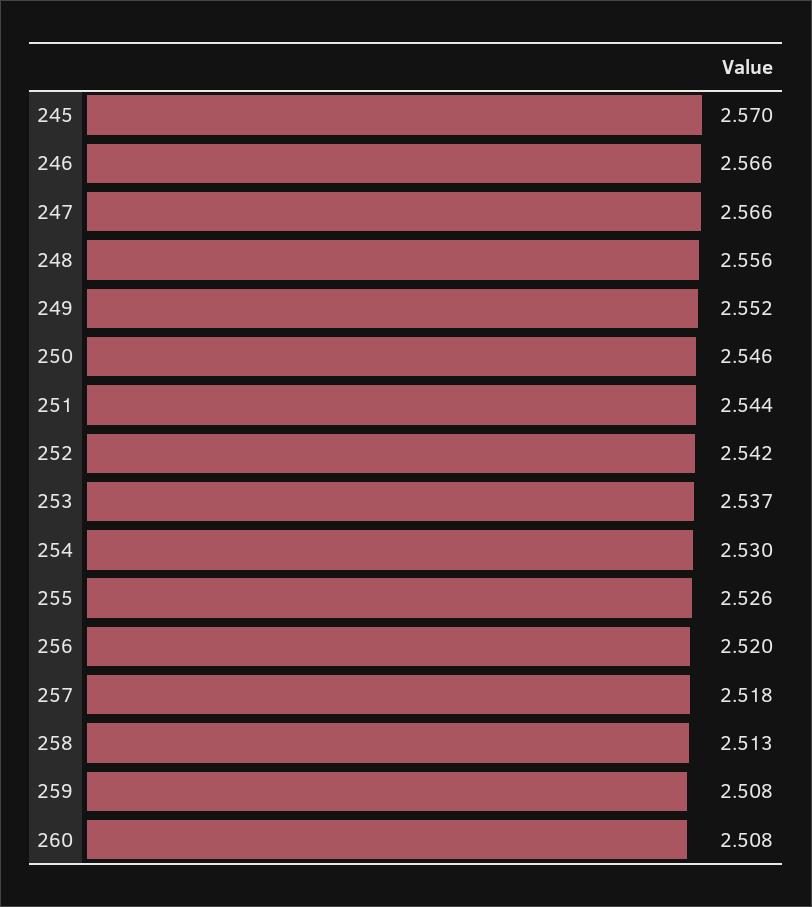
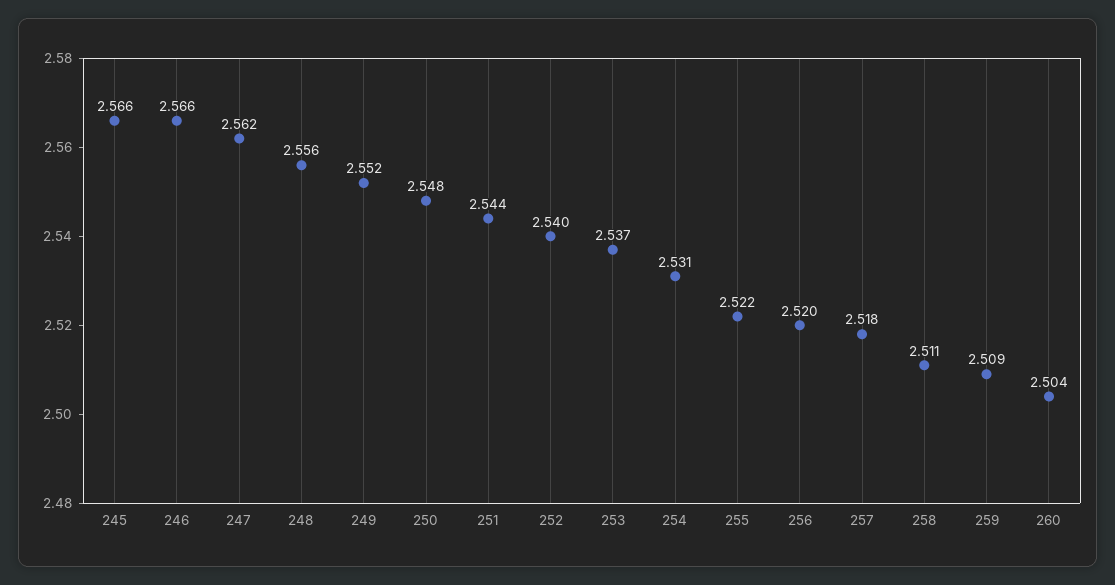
  {
-   "245": 2.57,
+   "245": 2.566,
    "246": 2.566,
-   "247": 2.566,
+   "247": 2.562,
    "248": 2.556,
    "249": 2.552,
-   "250": 2.546,
+   "250": 2.548,
    "251": 2.544,
-   "252": 2.542,
+   "252": 2.54,
    "253": 2.537,
-   "254": 2.53,
+   "254": 2.531,
-   "255": 2.526,
+   "255": 2.522,
    "256": 2.52,
    "257": 2.518,
-   "258": 2.513,
+   "258": 2.511,
-   "259": 2.508,
+   "259": 2.509,
-   "260": 2.508
+   "260": 2.504
  }

